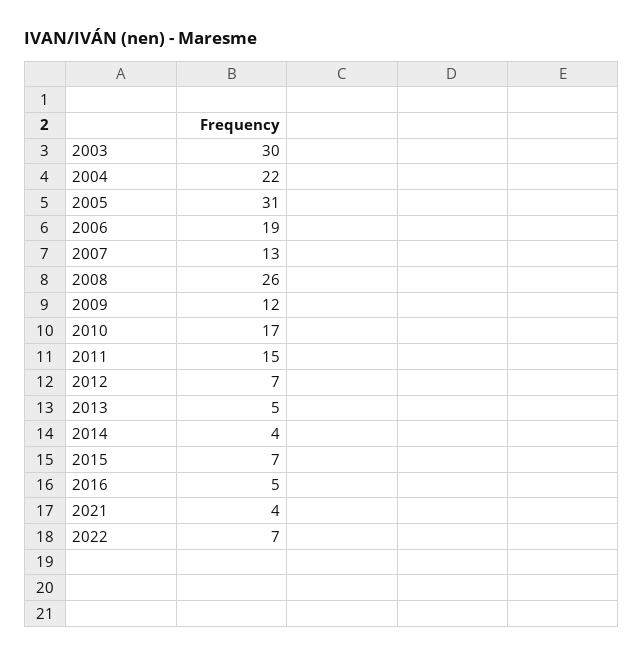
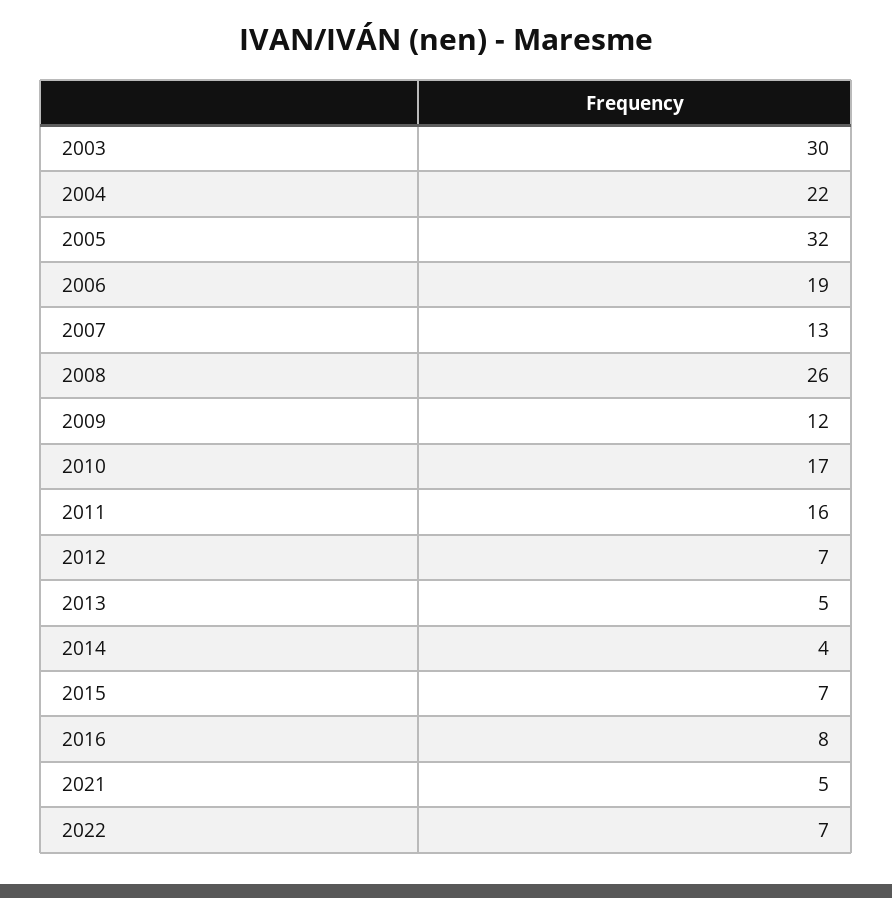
  {
    "2003": 30,
    "2004": 22,
-   "2005": 31,
+   "2005": 32,
    "2006": 19,
    "2007": 13,
    "2008": 26,
    "2009": 12,
    "2010": 17,
-   "2011": 15,
+   "2011": 16,
    "2012": 7,
    "2013": 5,
    "2014": 4,
    "2015": 7,
-   "2016": 5,
+   "2016": 8,
-   "2021": 4,
+   "2021": 5,
    "2022": 7
  }

